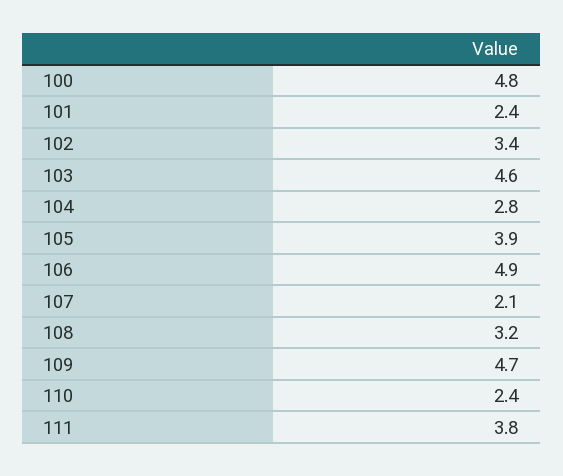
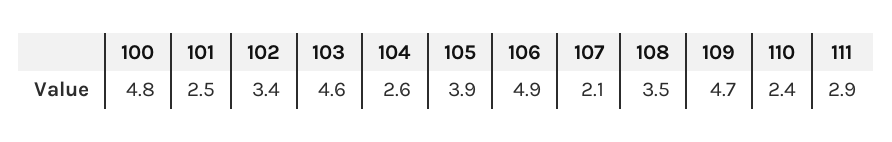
  {
    "100": 4.8,
-   "101": 2.4,
+   "101": 2.5,
    "102": 3.4,
    "103": 4.6,
-   "104": 2.8,
+   "104": 2.6,
    "105": 3.9,
    "106": 4.9,
    "107": 2.1,
-   "108": 3.2,
+   "108": 3.5,
    "109": 4.7,
    "110": 2.4,
-   "111": 3.8
+   "111": 2.9
  }

